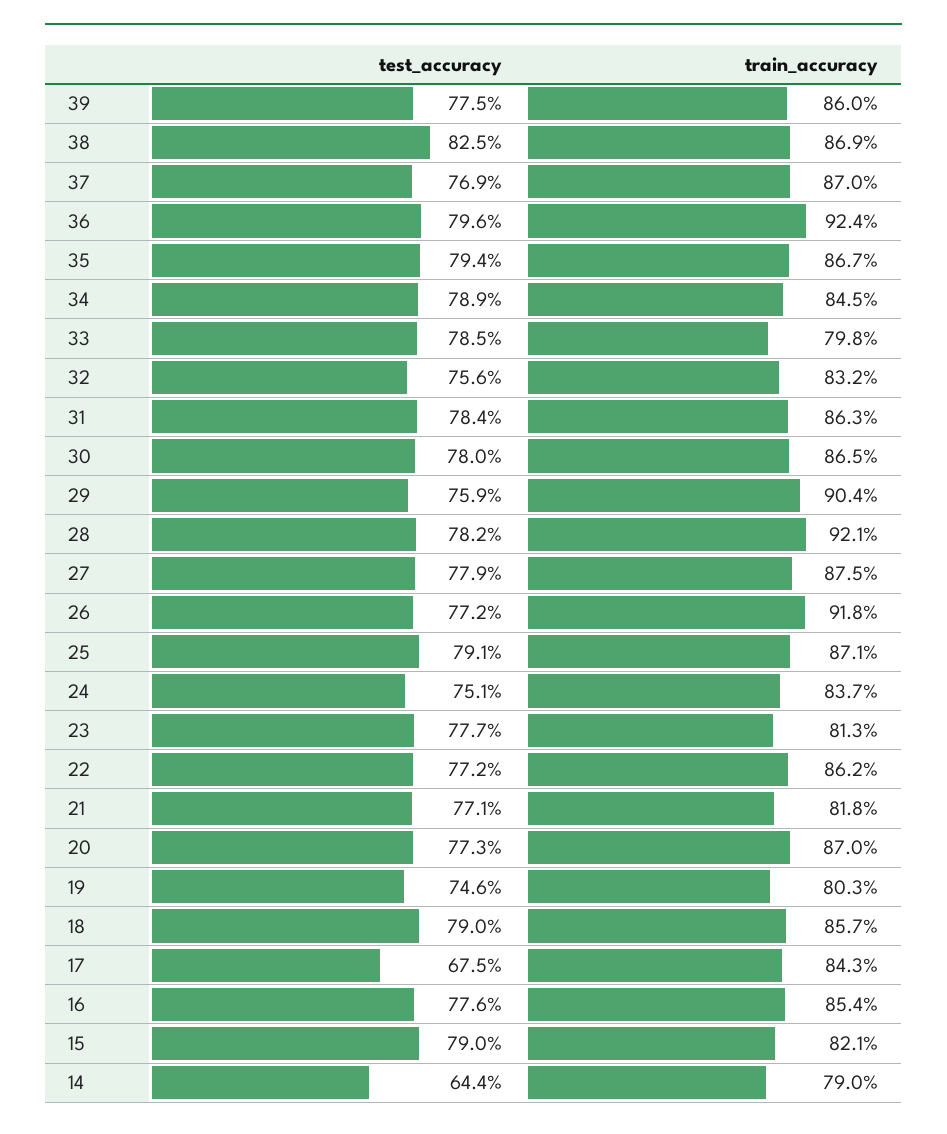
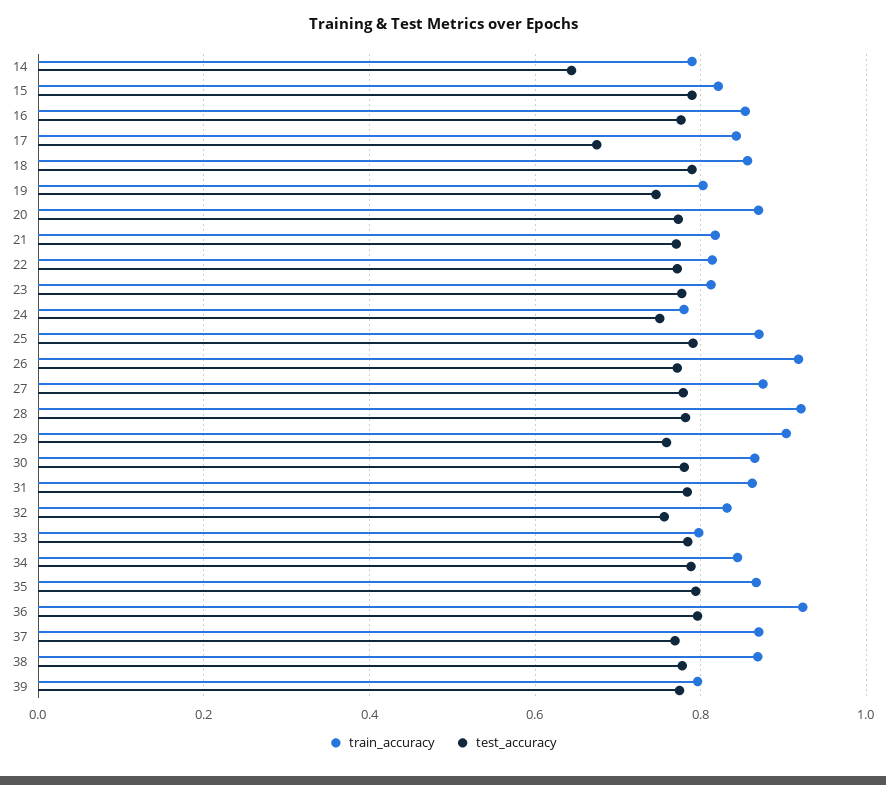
  {
    "test_accuracy": {
      "39": 0.775,
-     "38": 0.825,
+     "38": 0.78,
      "37": 0.769,
      "36": 0.796,
      "35": 0.794,
      "34": 0.789,
      "33": 0.785,
      "32": 0.756,
      "31": 0.784,
      "30": 0.78,
      "29": 0.759,
      "28": 0.782,
      "27": 0.779,
      "26": 0.772,
      "25": 0.791,
      "24": 0.751,
      "23": 0.777,
      "22": 0.772,
      "21": 0.771,
      "20": 0.773,
      "19": 0.746,
      "18": 0.79,
      "17": 0.675,
      "16": 0.776,
      "15": 0.79,
      "14": 0.644
    },
    "train_accuracy": {
-     "39": 0.86,
+     "39": 0.8,
      "38": 0.869,
      "37": 0.87,
      "36": 0.924,
      "35": 0.867,
      "34": 0.845,
      "33": 0.798,
      "32": 0.832,
      "31": 0.863,
      "30": 0.865,
      "29": 0.904,
      "28": 0.921,
      "27": 0.875,
      "26": 0.918,
      "25": 0.871,
-     "24": 0.837,
+     "24": 0.78,
      "23": 0.813,
-     "22": 0.862,
+     "22": 0.82,
      "21": 0.818,
      "20": 0.87,
      "19": 0.803,
      "18": 0.857,
      "17": 0.843,
      "16": 0.854,
      "15": 0.821,
      "14": 0.79
    }
  }

